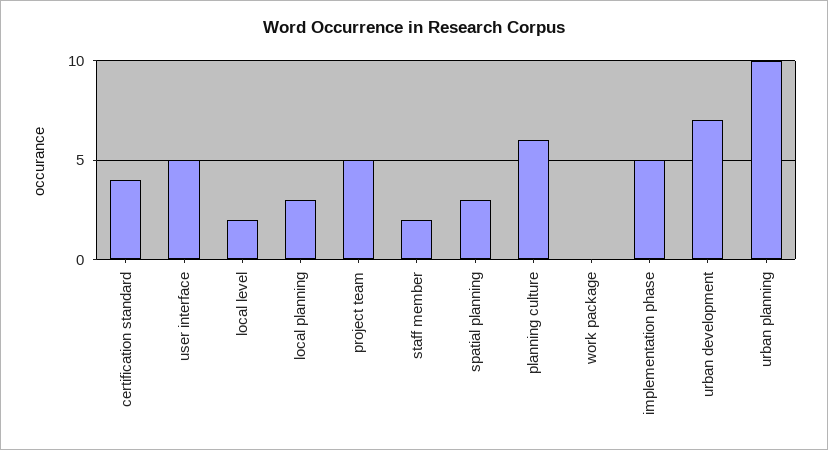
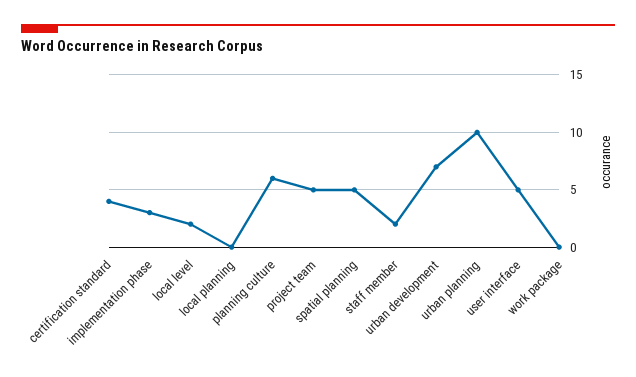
  {
    "certification standard": 4,
    "user interface": 5,
    "local level": 2,
-   "local planning": 3,
+   "local planning": 0,
    "project team": 5,
    "staff member": 2,
-   "spatial planning": 3,
+   "spatial planning": 5,
    "planning culture": 6,
    "work package": 0,
-   "implementation phase": 5,
+   "implementation phase": 3,
    "urban development": 7,
    "urban planning": 10
  }

